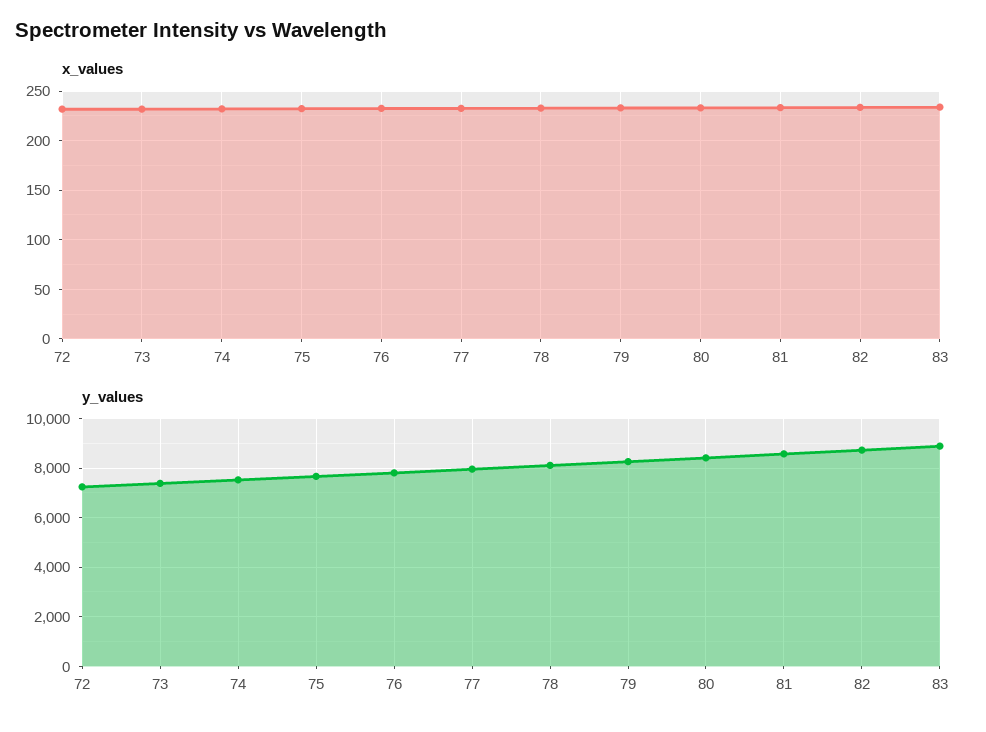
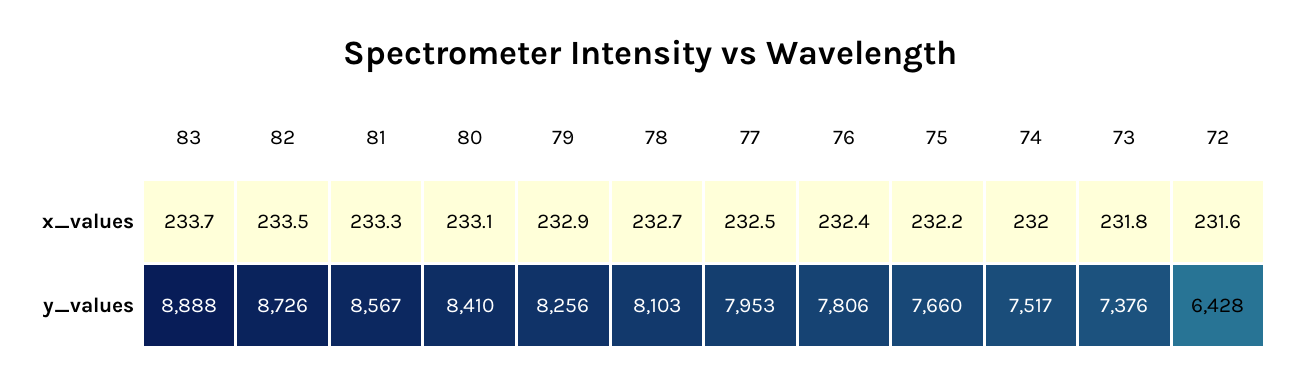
  {
    "x_values": {
      "72": 231.6,
      "73": 231.8,
      "74": 232,
      "75": 232.2,
      "76": 232.4,
      "77": 232.5,
      "78": 232.7,
      "79": 232.9,
      "80": 233.1,
      "81": 233.3,
      "82": 233.5,
      "83": 233.7
    },
    "y_values": {
-     "72": 7250,
+     "72": 6428,
      "73": 7376,
      "74": 7517,
      "75": 7660,
      "76": 7806,
      "77": 7953,
      "78": 8103,
      "79": 8256,
      "80": 8410,
      "81": 8567,
      "82": 8726,
      "83": 8888
    }
  }

